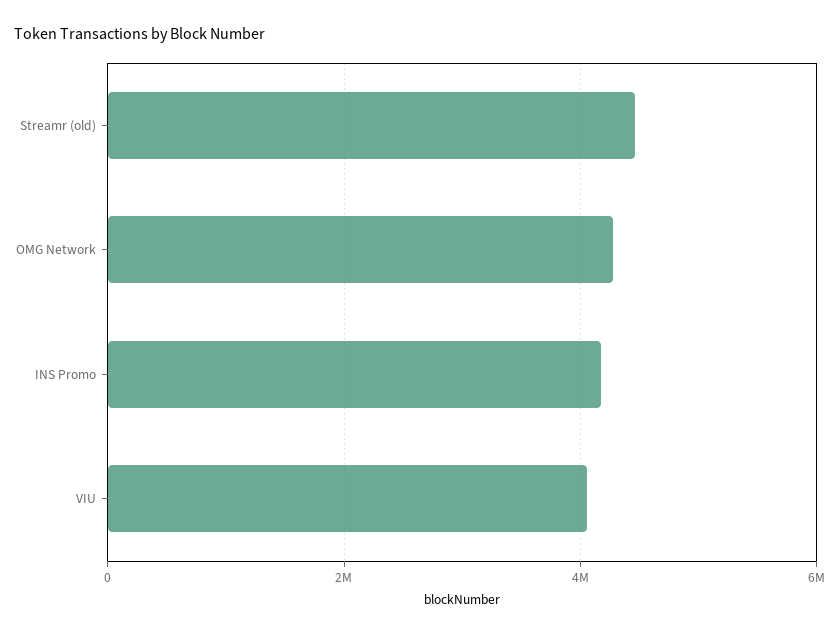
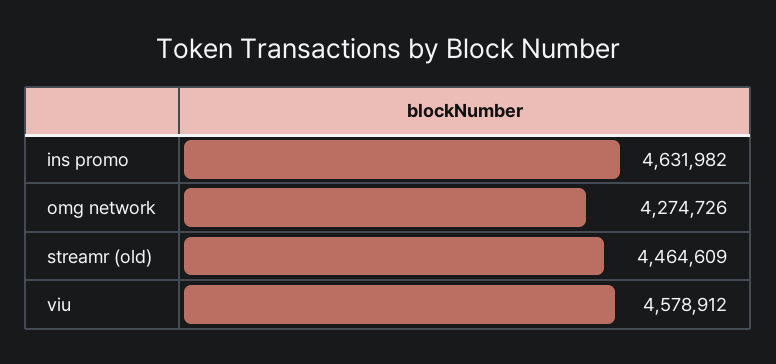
  {
    "Streamr (old)": 4464609,
    "OMG Network": 4274726,
-   "INS Promo": 4200000,
+   "INS Promo": 4631982,
-   "VIU": 4000000
+   "VIU": 4578912
  }

